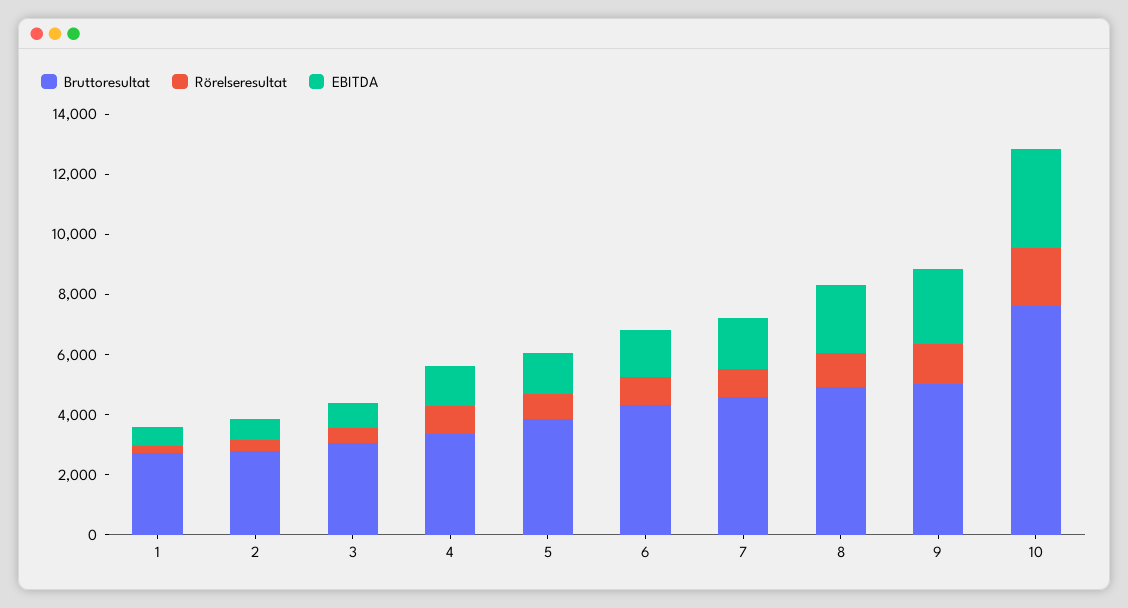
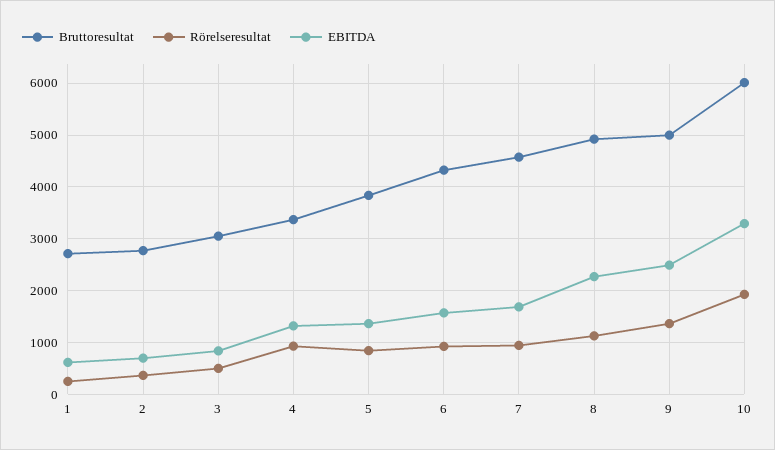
  {
    "Bruttoresultat": {
      "1": 2800,
      "2": 2800,
      "3": 3000,
      "4": 3400,
      "5": 3800,
      "6": 4400,
      "7": 4600,
      "8": 5000,
      "9": 5000,
-     "10": 7500
+     "10": 6000
    },
    "Rörelseresultat": {
      "1": 200,
      "2": 400,
      "3": 600,
      "4": 1000,
      "5": 800,
      "6": 1000,
      "7": 1000,
      "8": 1200,
      "9": 1400,
      "10": 2000
    },
    "EBITDA": {
      "1": 600,
      "2": 600,
      "3": 800,
      "4": 1400,
      "5": 1400,
      "6": 1600,
      "7": 1600,
      "8": 2200,
      "9": 2400,
      "10": 3200
    }
  }

